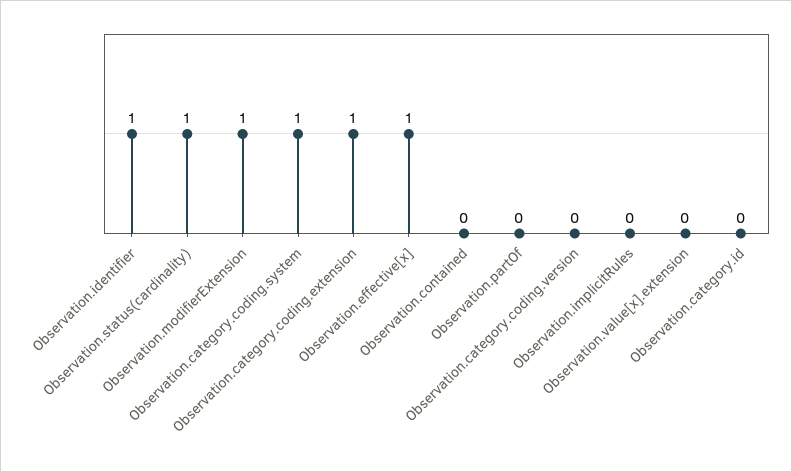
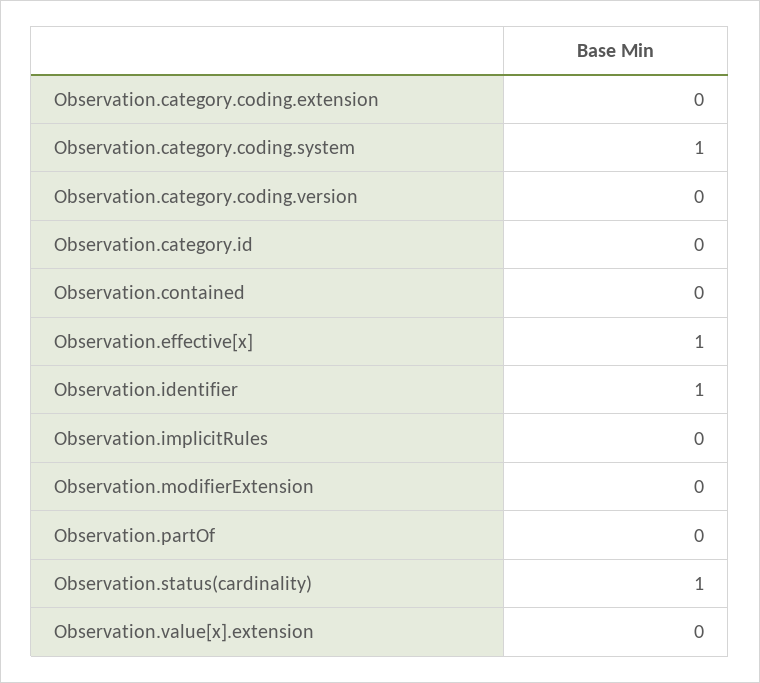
  {
    "Observation.identifier": 1,
    "Observation.status(cardinality)": 1,
-   "Observation.modifierExtension": 1,
+   "Observation.modifierExtension": 0,
    "Observation.category.coding.system": 1,
-   "Observation.category.coding.extension": 1,
+   "Observation.category.coding.extension": 0,
    "Observation.effective[x]": 1,
    "Observation.contained": 0,
    "Observation.partOf": 0,
    "Observation.category.coding.version": 0,
    "Observation.implicitRules": 0,
    "Observation.value[x].extension": 0,
    "Observation.category.id": 0
  }

